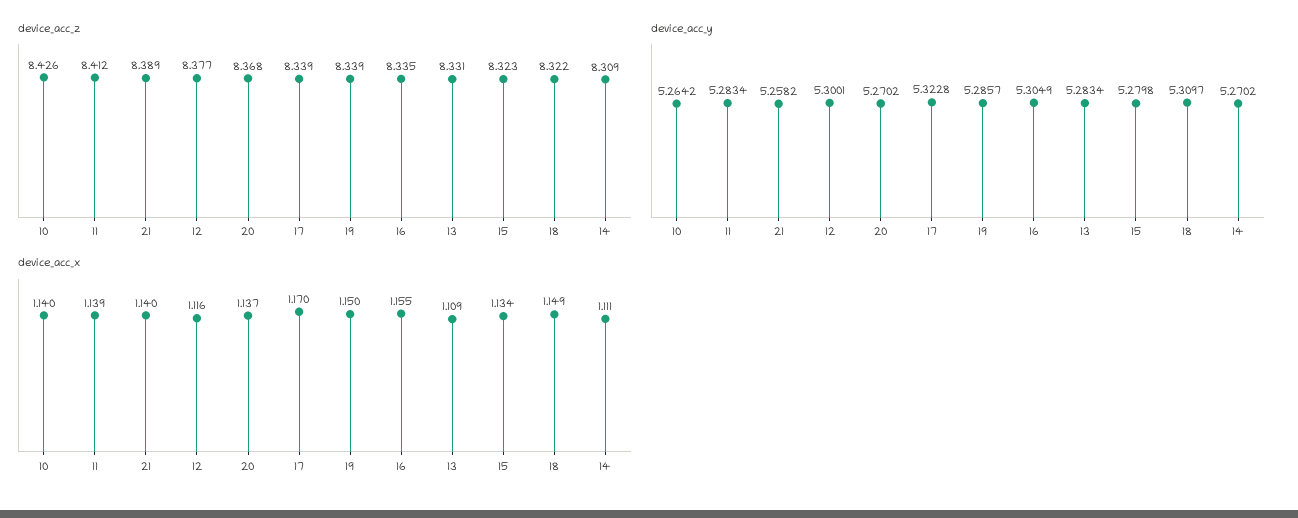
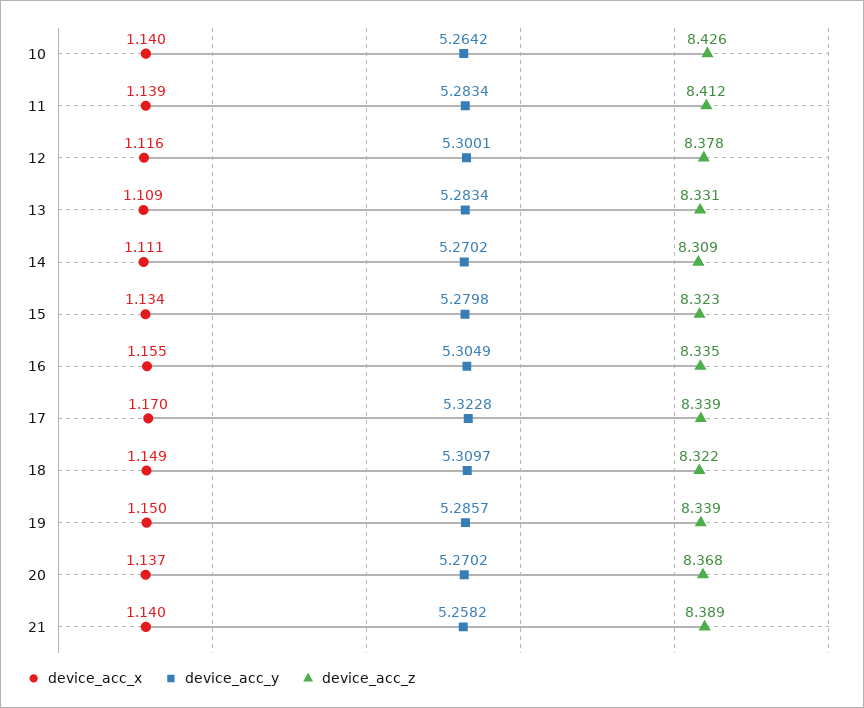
  {
    "device_acc_z": {
      "10": 8.426,
      "11": 8.412,
      "21": 8.389,
-     "12": 8.377,
+     "12": 8.378,
      "20": 8.368,
      "17": 8.339,
      "19": 8.339,
      "16": 8.335,
      "13": 8.331,
      "15": 8.323,
      "18": 8.322,
      "14": 8.309
    },
    "device_acc_y": {
      "10": 5.2642,
      "11": 5.2834,
      "21": 5.2582,
      "12": 5.3001,
      "20": 5.2702,
      "17": 5.3228,
      "19": 5.2857,
      "16": 5.3049,
      "13": 5.2834,
      "15": 5.2798,
      "18": 5.3097,
      "14": 5.2702
    },
    "device_acc_x": {
      "10": 1.14,
      "11": 1.139,
      "21": 1.14,
      "12": 1.116,
      "20": 1.137,
      "17": 1.17,
      "19": 1.15,
      "16": 1.155,
      "13": 1.109,
      "15": 1.134,
      "18": 1.149,
      "14": 1.111
    }
  }

